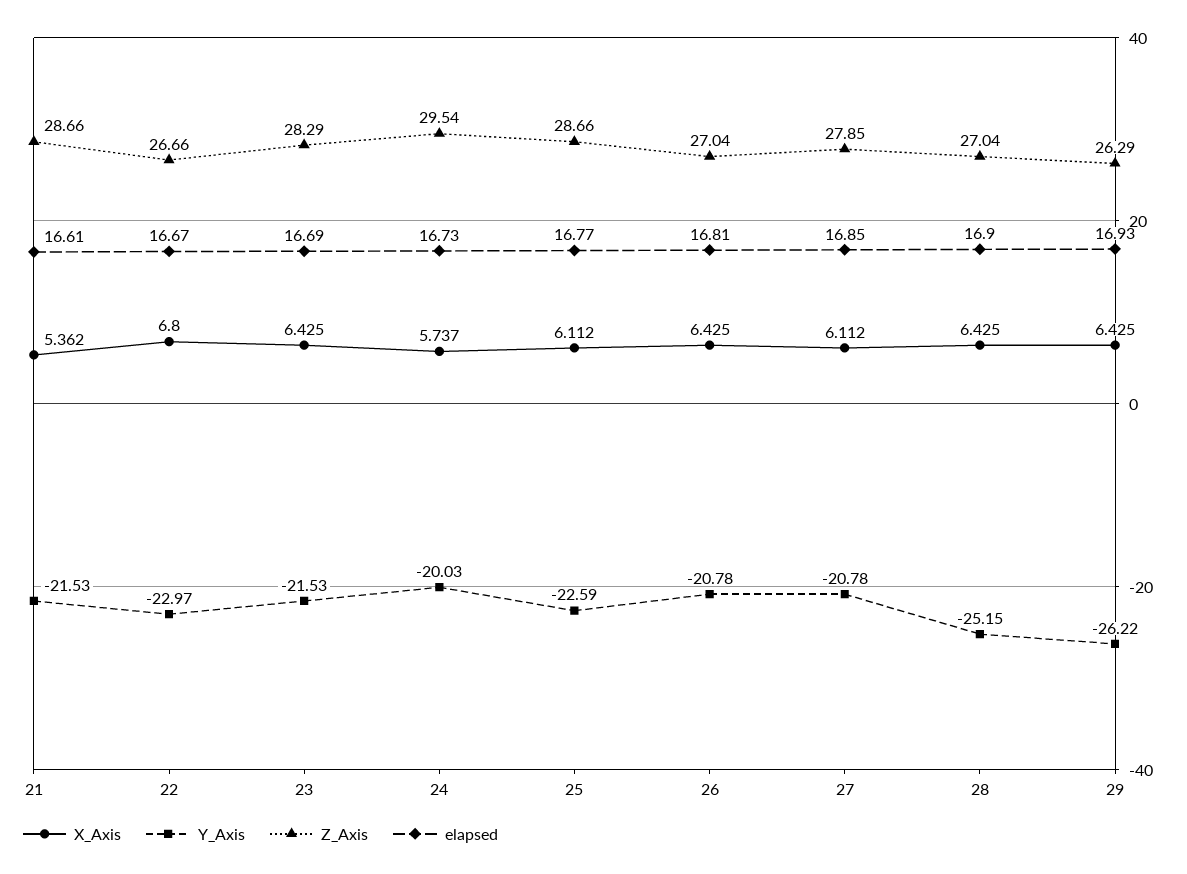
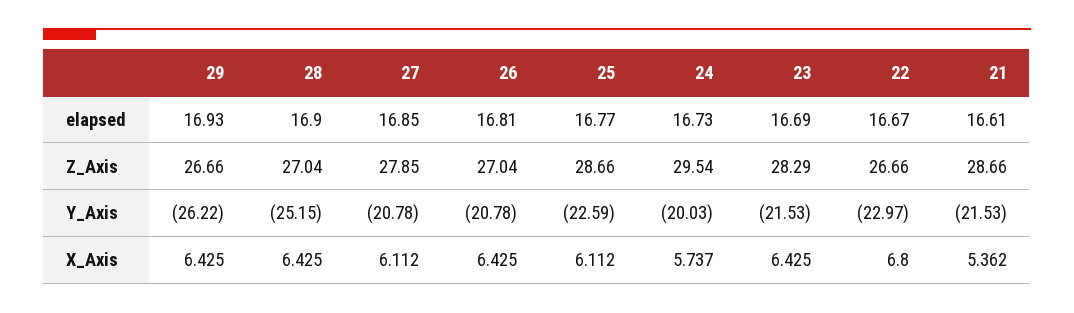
  {
    "X_Axis": {
      "21": 5.362,
      "22": 6.8,
      "23": 6.425,
      "24": 5.737,
      "25": 6.112,
      "26": 6.425,
      "27": 6.112,
      "28": 6.425,
      "29": 6.425
    },
    "Y_Axis": {
      "21": -21.53,
      "22": -22.97,
      "23": -21.53,
      "24": -20.03,
      "25": -22.59,
      "26": -20.78,
      "27": -20.78,
      "28": -25.15,
      "29": -26.22
    },
    "Z_Axis": {
      "21": 28.66,
      "22": 26.66,
      "23": 28.29,
      "24": 29.54,
      "25": 28.66,
      "26": 27.04,
      "27": 27.85,
      "28": 27.04,
-     "29": 26.29
+     "29": 26.66
    },
    "elapsed": {
      "21": 16.61,
      "22": 16.67,
      "23": 16.69,
      "24": 16.73,
      "25": 16.77,
      "26": 16.81,
      "27": 16.85,
      "28": 16.9,
      "29": 16.93
    }
  }

